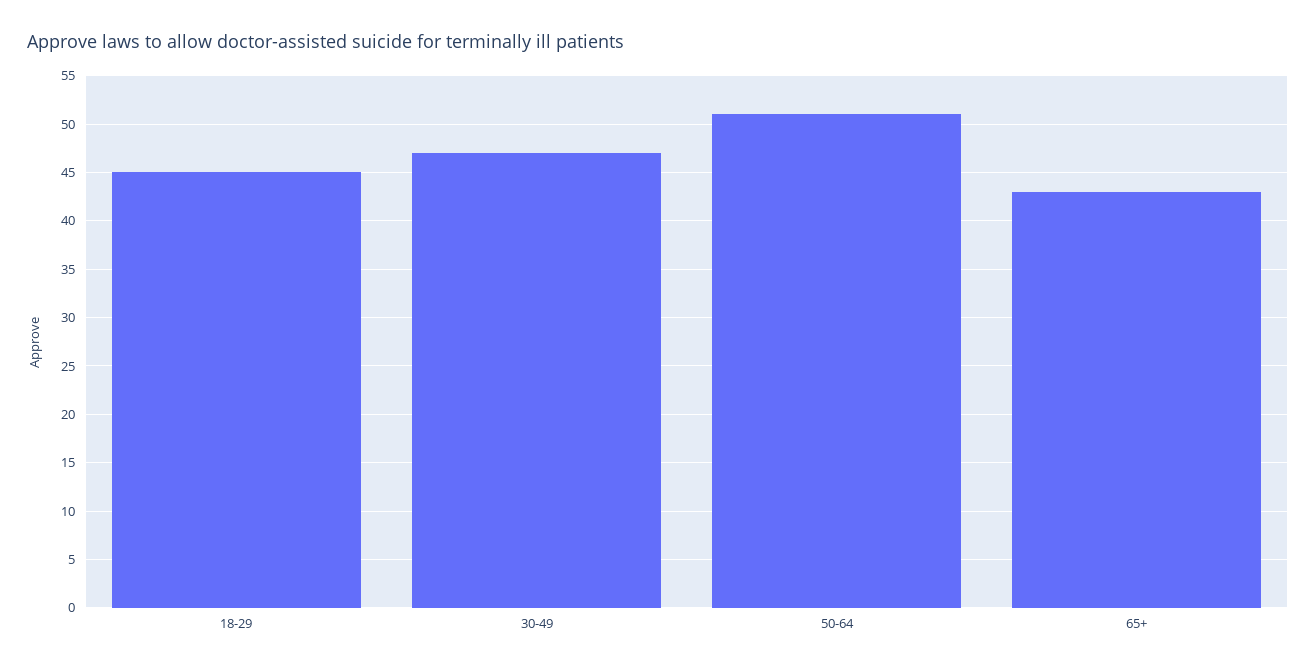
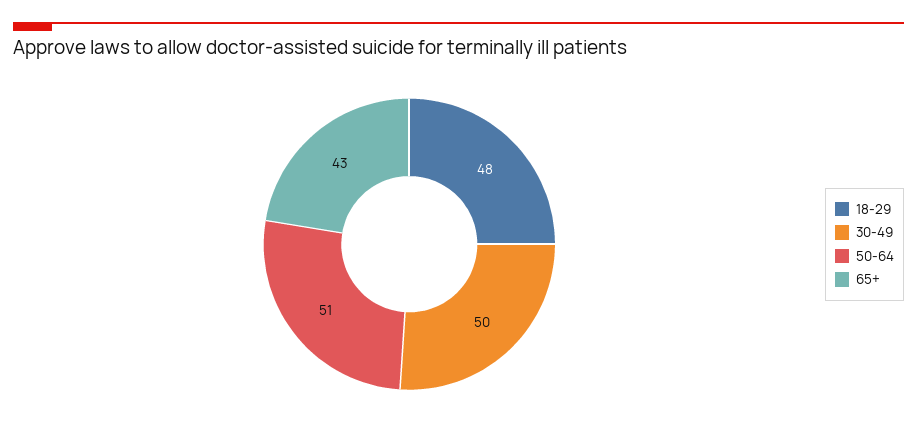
  {
-   "18-29": 45,
+   "18-29": 48,
-   "30-49": 47,
+   "30-49": 50,
    "50-64": 51,
    "65+": 43
  }

